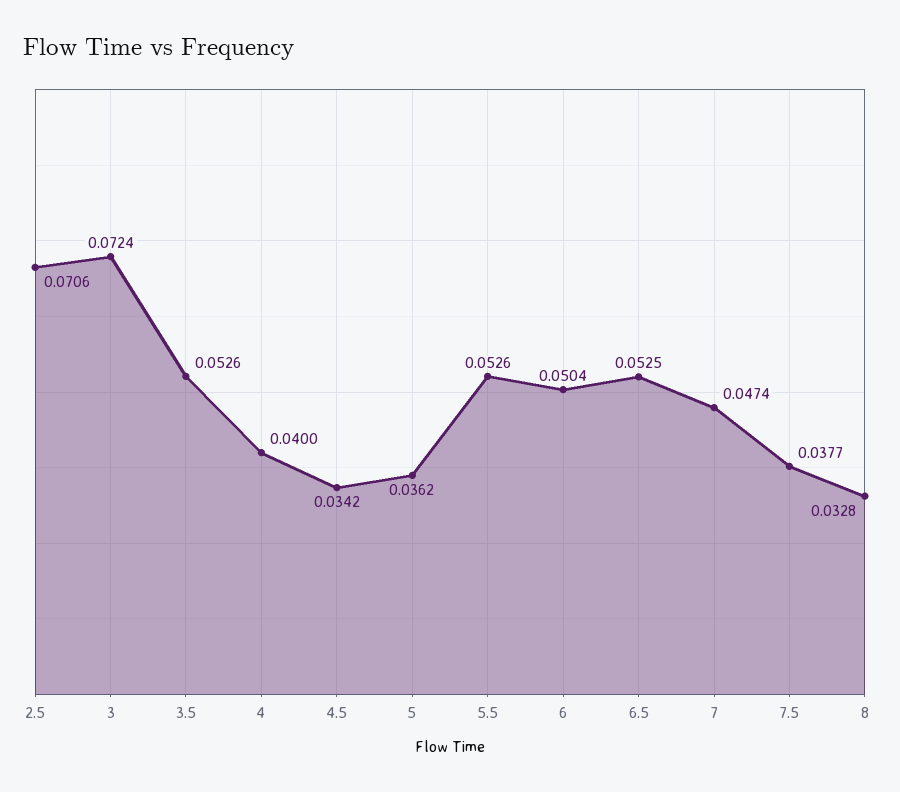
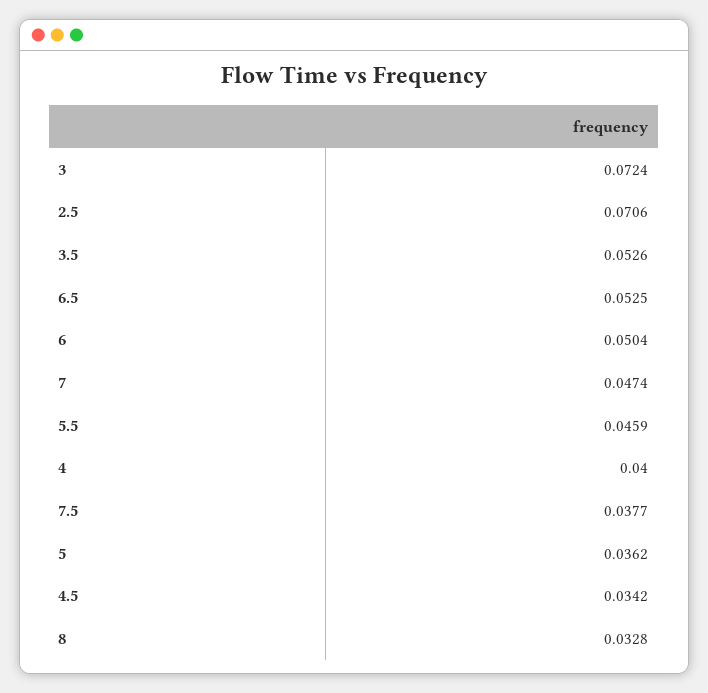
  {
    "2.5": 0.0706,
    "3": 0.0724,
    "3.5": 0.0526,
    "4": 0.04,
    "4.5": 0.0342,
    "5": 0.0362,
-   "5.5": 0.0526,
+   "5.5": 0.0459,
    "6": 0.0504,
    "6.5": 0.0525,
    "7": 0.0474,
    "7.5": 0.0377,
    "8": 0.0328
  }

